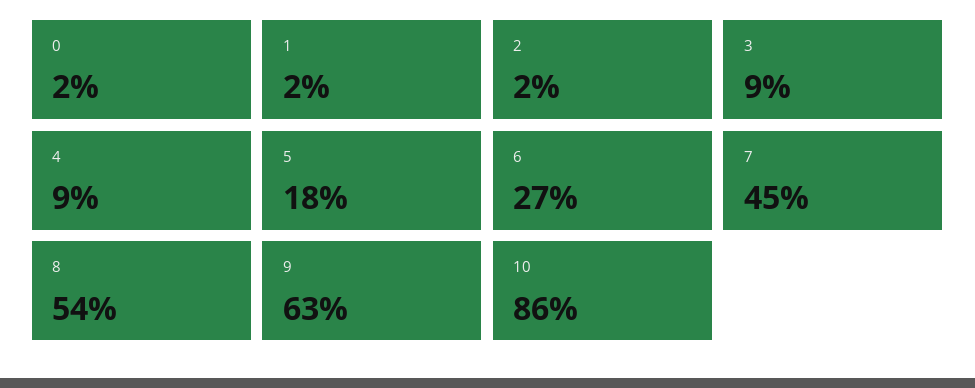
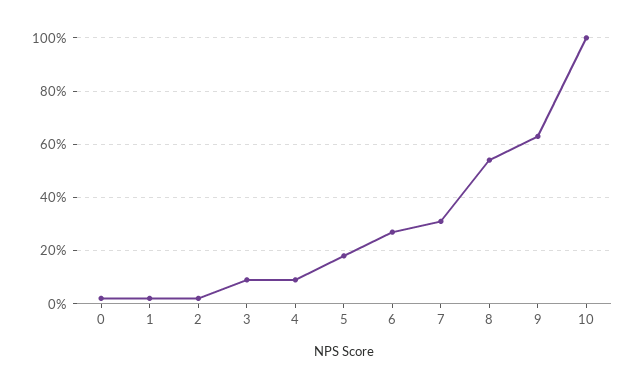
  {
    "0": 2,
    "1": 2,
    "2": 2,
    "3": 9,
    "4": 9,
    "5": 18,
    "6": 27,
-   "7": 45,
+   "7": 30,
    "8": 54,
    "9": 63,
-   "10": 86
+   "10": 100
  }

